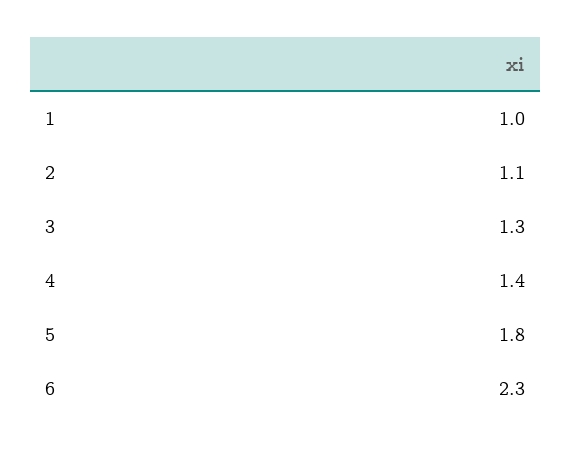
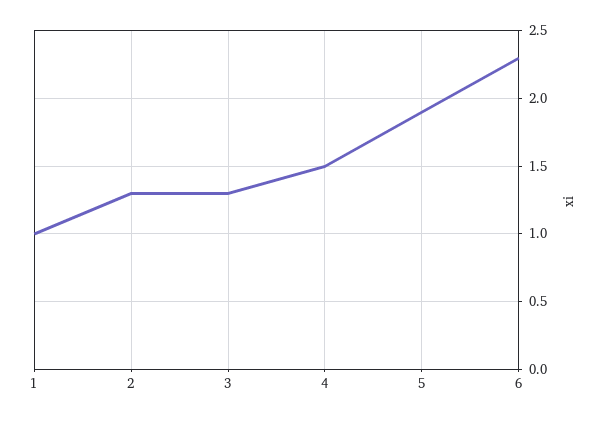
  {
    "1": 1,
-   "2": 1.1,
+   "2": 1.3,
    "3": 1.3,
-   "4": 1.4,
+   "4": 1.5,
-   "5": 1.8,
+   "5": 1.9,
    "6": 2.3
  }

